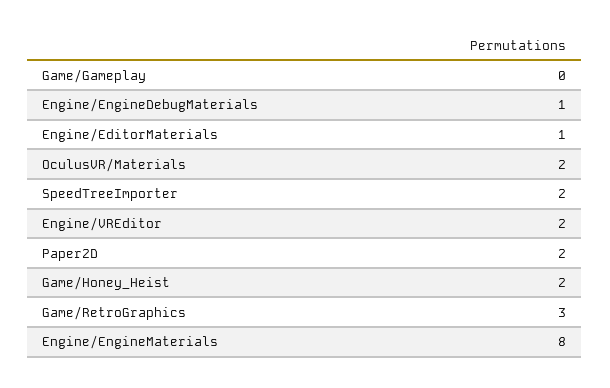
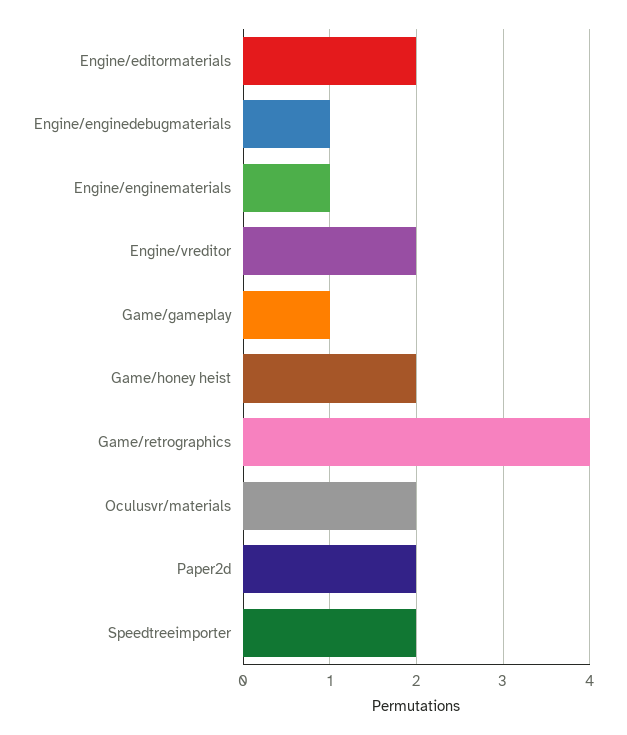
  {
-   "Game/Gameplay": 0,
+   "Game/Gameplay": 1,
    "Engine/EngineDebugMaterials": 1,
-   "Engine/EditorMaterials": 1,
+   "Engine/EditorMaterials": 2,
    "OculusVR/Materials": 2,
    "SpeedTreeImporter": 2,
    "Engine/VREditor": 2,
    "Paper2D": 2,
    "Game/Honey_Heist": 2,
-   "Game/RetroGraphics": 3,
+   "Game/RetroGraphics": 4,
-   "Engine/EngineMaterials": 8
+   "Engine/EngineMaterials": 1
  }

